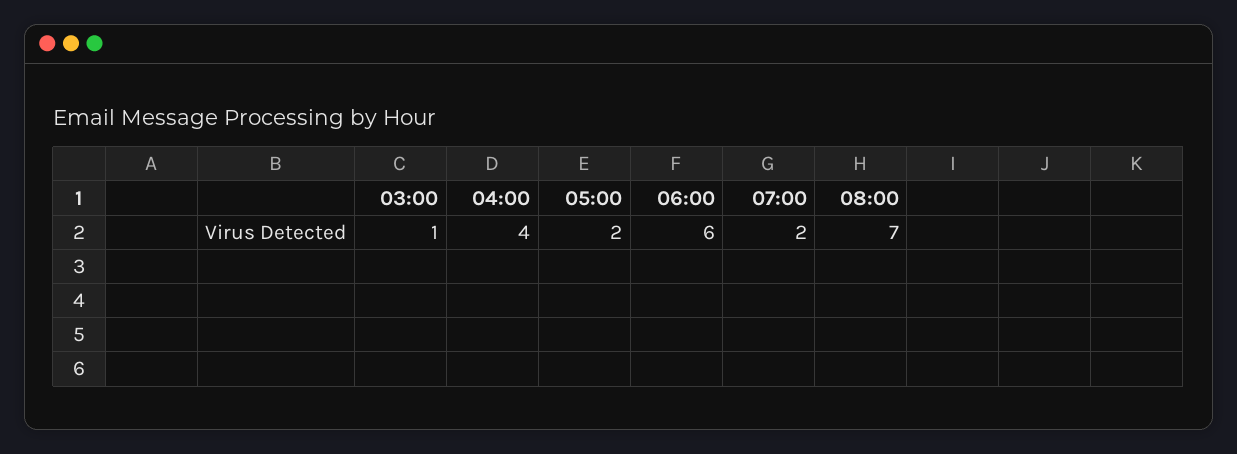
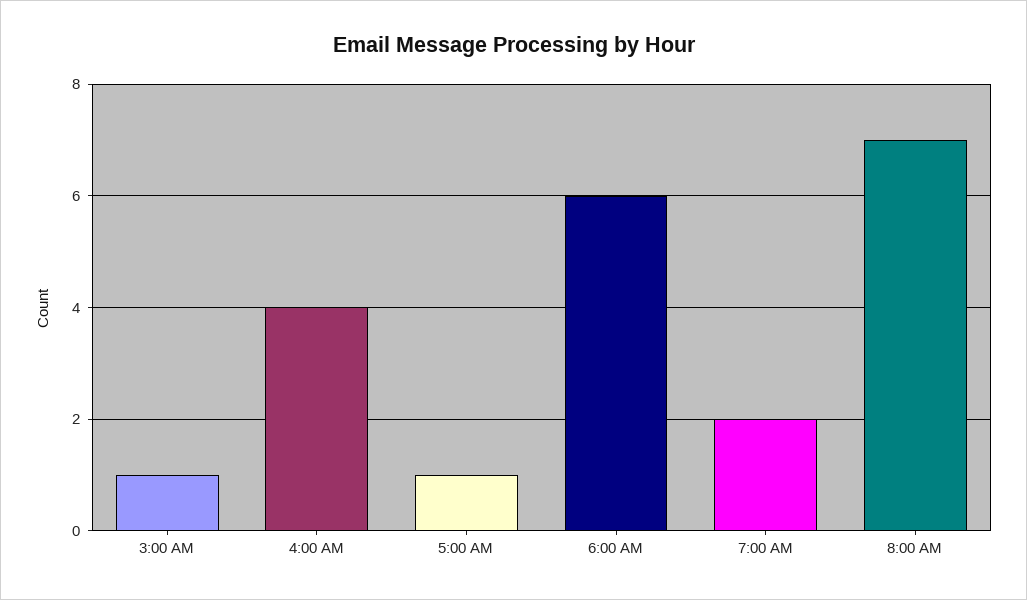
  {
    "03:00": 1,
    "04:00": 4,
-   "05:00": 2,
+   "05:00": 1,
    "06:00": 6,
    "07:00": 2,
    "08:00": 7
  }

